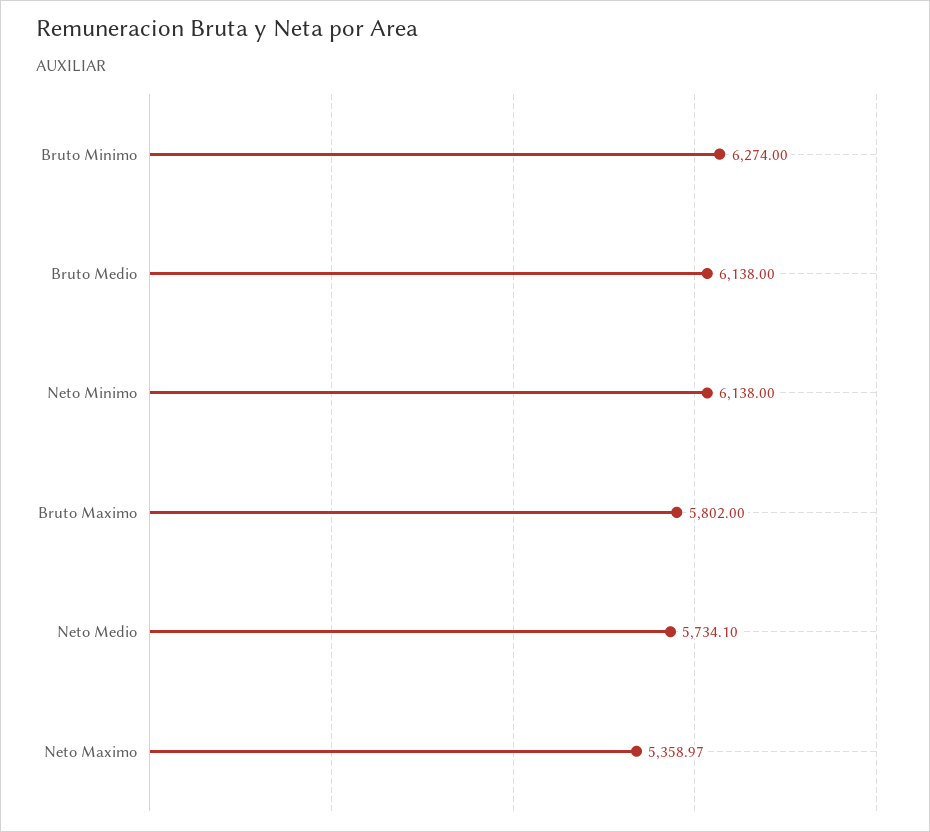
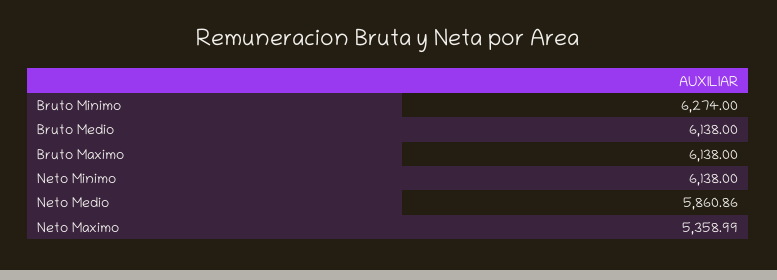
  {
    "Bruto Minimo": 6274,
    "Bruto Medio": 6138,
    "Neto Minimo": 6138,
-   "Bruto Maximo": 5802,
+   "Bruto Maximo": 6138,
-   "Neto Medio": 5734.1,
+   "Neto Medio": 5860.86,
-   "Neto Maximo": 5358.97
+   "Neto Maximo": 5358.99
  }

